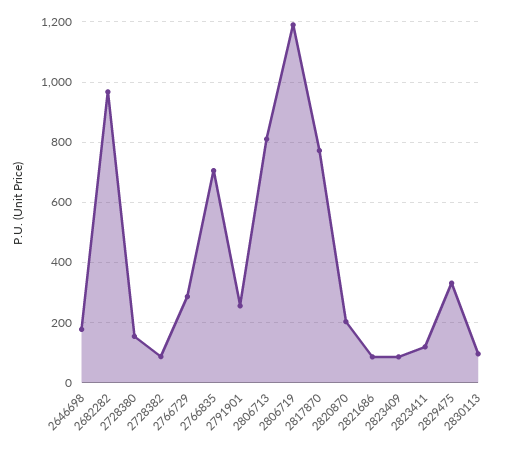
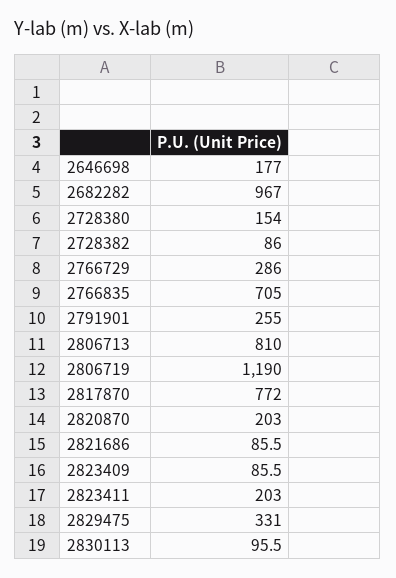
  {
    "2646698": 177,
    "2682282": 967,
    "2728380": 154,
    "2728382": 86,
    "2766729": 286,
    "2766835": 705,
    "2791901": 255,
    "2806713": 810,
    "2806719": 1190,
    "2817870": 772,
    "2820870": 203,
    "2821686": 85.5,
    "2823409": 85.5,
-   "2823411": 120,
+   "2823411": 203,
    "2829475": 331,
    "2830113": 95.5
  }

